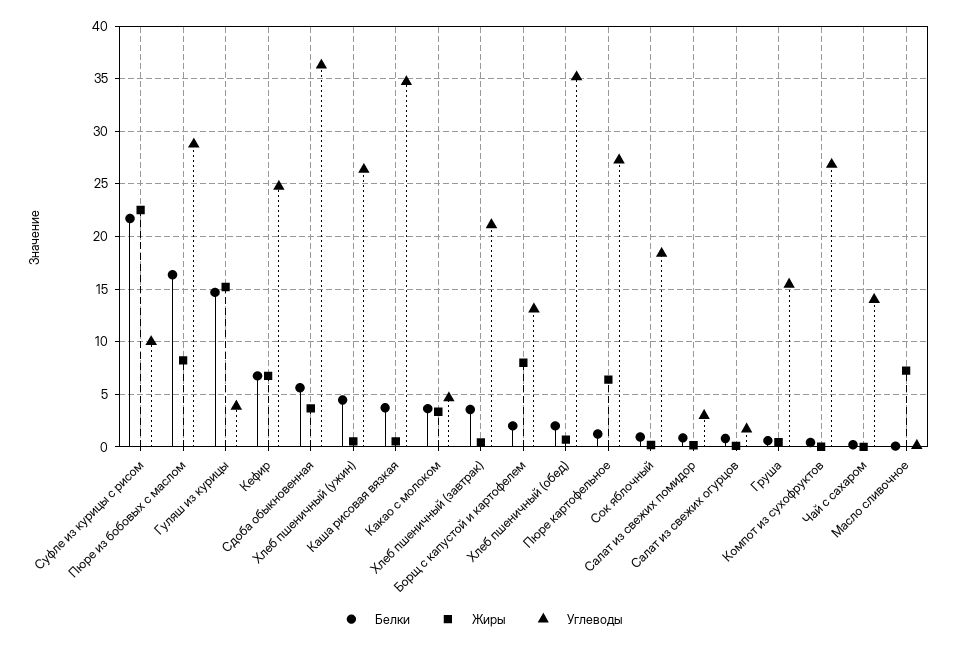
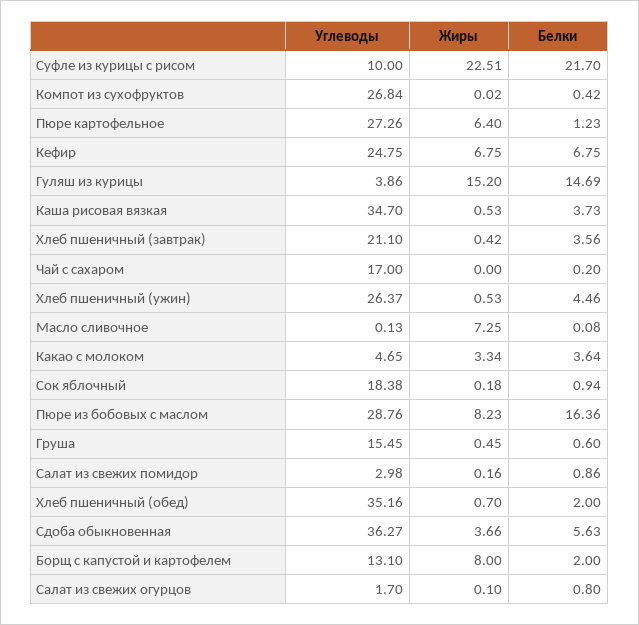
  {
    "Белки": {
      "Суфле из курицы с рисом": 21.7,
      "Пюре из бобовых с маслом": 16.36,
      "Гуляш из курицы": 14.69,
      "Кефир": 6.75,
      "Сдоба обыкновенная": 5.63,
      "Хлеб пшеничный (ужин)": 4.46,
      "Каша рисовая вязкая": 3.73,
      "Какао с молоком": 3.64,
      "Хлеб пшеничный (завтрак)": 3.56,
      "Борщ с капустой и картофелем": 2,
      "Хлеб пшеничный (обед)": 2,
      "Пюре картофельное": 1.23,
      "Сок яблочный": 0.94,
      "Салат из свежих помидор": 0.86,
      "Салат из свежих огурцов": 0.8,
      "Груша": 0.6,
      "Компот из сухофруктов": 0.42,
      "Чай с сахаром": 0.2,
      "Масло сливочное": 0.08
    },
    "Жиры": {
      "Суфле из курицы с рисом": 22.51,
      "Пюре из бобовых с маслом": 8.23,
      "Гуляш из курицы": 15.2,
      "Кефир": 6.75,
      "Сдоба обыкновенная": 3.66,
      "Хлеб пшеничный (ужин)": 0.53,
      "Каша рисовая вязкая": 0.53,
      "Какао с молоком": 3.34,
      "Хлеб пшеничный (завтрак)": 0.42,
      "Борщ с капустой и картофелем": 8,
      "Хлеб пшеничный (обед)": 0.7,
      "Пюре картофельное": 6.4,
      "Сок яблочный": 0.18,
      "Салат из свежих помидор": 0.16,
      "Салат из свежих огурцов": 0.1,
      "Груша": 0.45,
      "Компот из сухофруктов": 0.02,
      "Чай с сахаром": 0,
      "Масло сливочное": 7.25
    },
    "Углеводы": {
      "Суфле из курицы с рисом": 10,
      "Пюре из бобовых с маслом": 28.76,
      "Гуляш из курицы": 3.86,
      "Кефир": 24.75,
      "Сдоба обыкновенная": 36.27,
      "Хлеб пшеничный (ужин)": 26.37,
      "Каша рисовая вязкая": 34.7,
      "Какао с молоком": 4.65,
      "Хлеб пшеничный (завтрак)": 21.1,
      "Борщ с капустой и картофелем": 13.1,
      "Хлеб пшеничный (обед)": 35.16,
      "Пюре картофельное": 27.26,
      "Сок яблочный": 18.38,
      "Салат из свежих помидор": 2.98,
      "Салат из свежих огурцов": 1.7,
      "Груша": 15.45,
      "Компот из сухофруктов": 26.84,
-     "Чай с сахаром": 14,
+     "Чай с сахаром": 17,
      "Масло сливочное": 0.13
    }
  }

